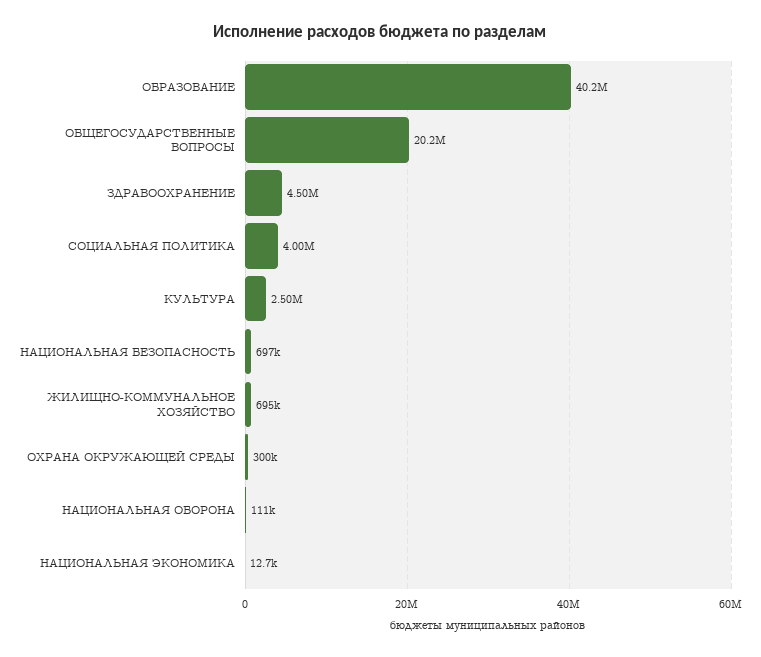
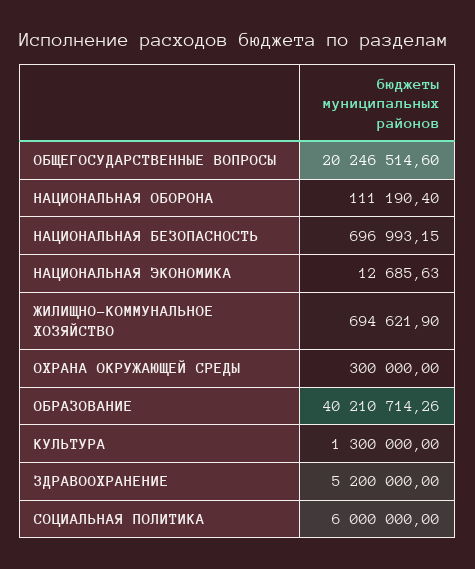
  {
    "ОБРАЗОВАНИЕ": 40210714.26,
    "ОБЩЕГОСУДАРСТВЕННЫЕ ВОПРОСЫ": 20246514.6,
-   "ЗДРАВООХРАНЕНИЕ": 4500000,
+   "ЗДРАВООХРАНЕНИЕ": 5200000,
-   "СОЦИАЛЬНАЯ ПОЛИТИКА": 4000000,
+   "СОЦИАЛЬНАЯ ПОЛИТИКА": 6000000,
-   "КУЛЬТУРА": 2500000,
+   "КУЛЬТУРА": 1300000,
    "НАЦИОНАЛЬНАЯ БЕЗОПАСНОСТЬ": 696993.15,
    "ЖИЛИЩНО-КОММУНАЛЬНОЕ ХОЗЯЙСТВО": 694621.9,
    "ОХРАНА ОКРУЖАЮЩЕЙ СРЕДЫ": 300000,
    "НАЦИОНАЛЬНАЯ ОБОРОНА": 111190.4,
    "НАЦИОНАЛЬНАЯ ЭКОНОМИКА": 12685.63
  }

